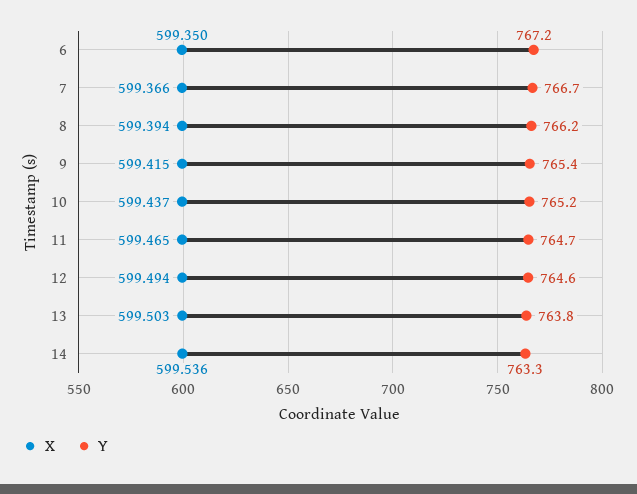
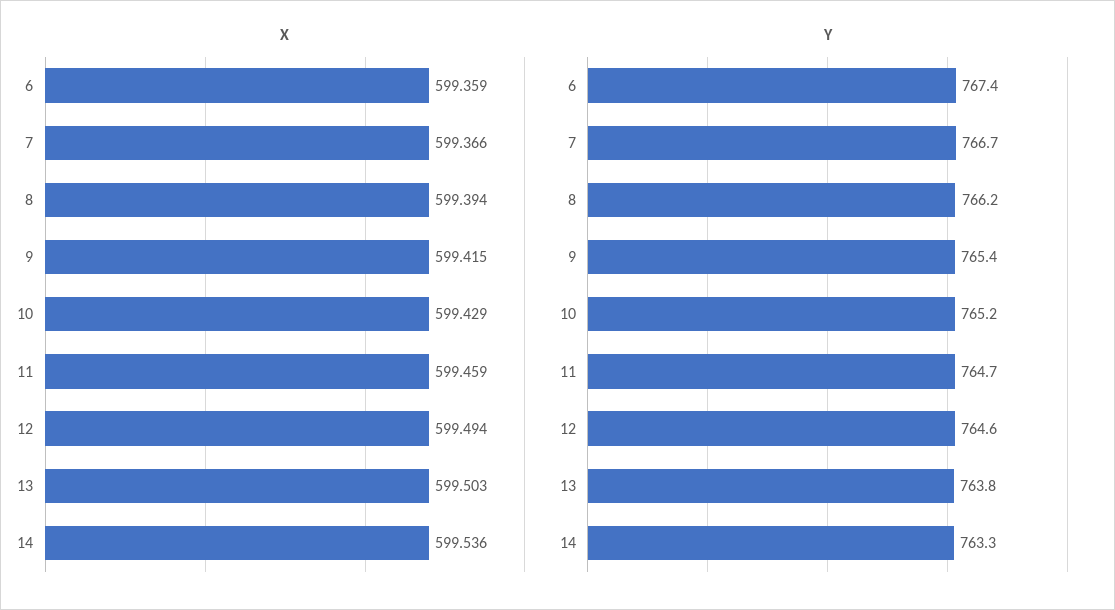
  {
    "X": {
-     "6": 599.35,
+     "6": 599.359,
      "7": 599.366,
      "8": 599.394,
      "9": 599.415,
-     "10": 599.437,
+     "10": 599.429,
-     "11": 599.465,
+     "11": 599.459,
      "12": 599.494,
      "13": 599.503,
      "14": 599.536
    },
    "Y": {
-     "6": 767.2,
+     "6": 767.4,
      "7": 766.7,
      "8": 766.2,
      "9": 765.4,
      "10": 765.2,
      "11": 764.7,
      "12": 764.6,
      "13": 763.8,
      "14": 763.3
    }
  }

